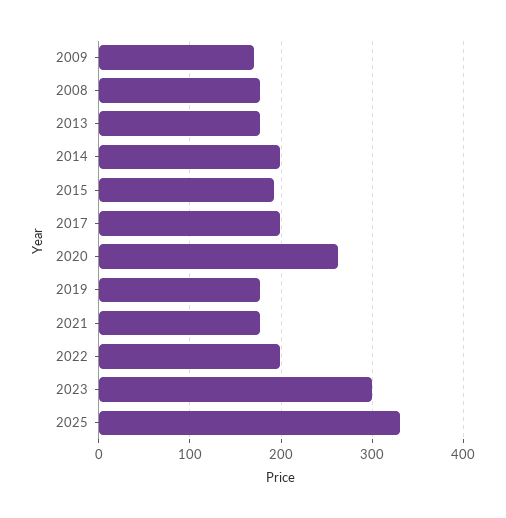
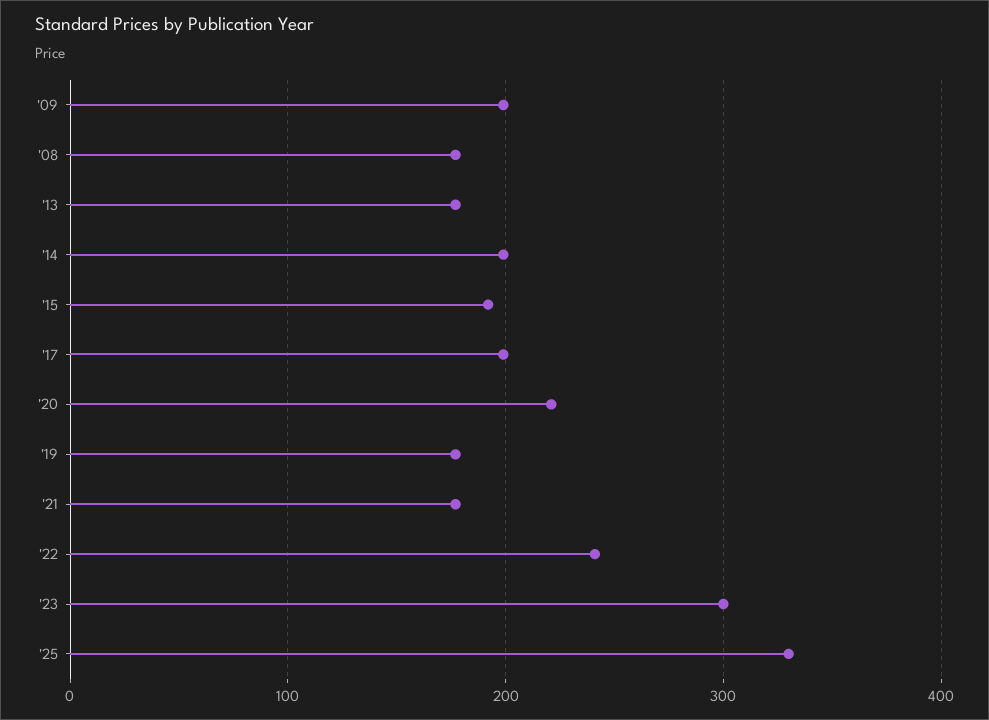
  {
-   "2009": 170,
+   "2009": 200,
    "2008": 180,
    "2013": 180,
    "2014": 200,
    "2015": 190,
    "2017": 200,
-   "2020": 260,
+   "2020": 220,
    "2019": 180,
    "2021": 180,
-   "2022": 200,
+   "2022": 240,
    "2023": 300,
    "2025": 330
  }

